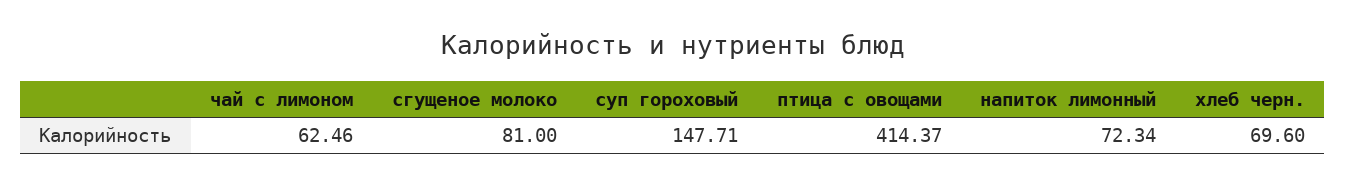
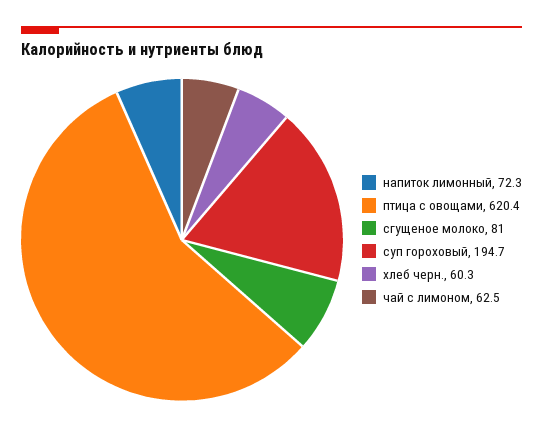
  {
    "чай с лимоном": 62.46,
    "сгущеное молоко": 81,
-   "суп гороховый": 147.71,
+   "суп гороховый": 194.7,
-   "птица с овощами": 414.37,
+   "птица с овощами": 620.4,
    "напиток лимонный": 72.34,
-   "хлеб черн.": 69.6
+   "хлеб черн.": 60.3
  }

